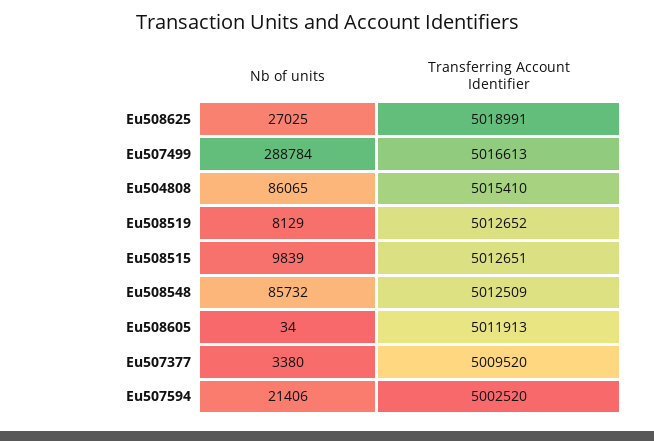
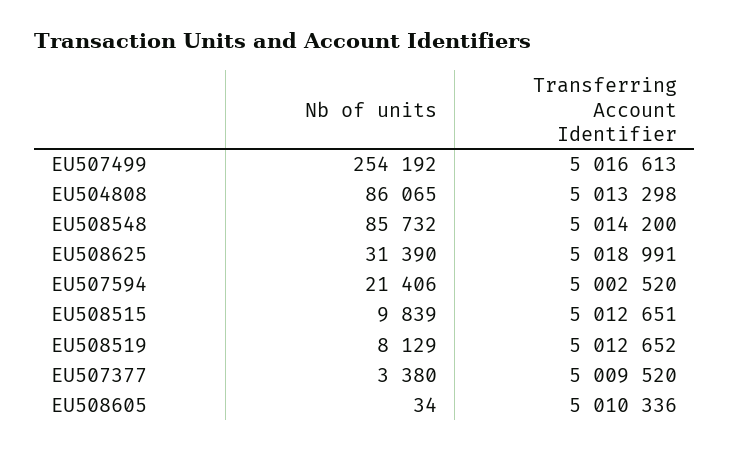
  {
    "Nb of units": {
-     "Eu508625": 27025,
+     "Eu508625": 31390,
-     "Eu507499": 288784,
+     "Eu507499": 254192,
      "Eu504808": 86065,
      "Eu508519": 8129,
      "Eu508515": 9839,
      "Eu508548": 85732,
      "Eu508605": 34,
      "Eu507377": 3380,
      "Eu507594": 21406
    },
    "Transferring Account Identifier": {
      "Eu508625": 5018991,
      "Eu507499": 5016613,
-     "Eu504808": 5015410,
+     "Eu504808": 5013298,
      "Eu508519": 5012652,
      "Eu508515": 5012651,
-     "Eu508548": 5012509,
+     "Eu508548": 5014200,
-     "Eu508605": 5011913,
+     "Eu508605": 5010336,
      "Eu507377": 5009520,
      "Eu507594": 5002520
    }
  }

